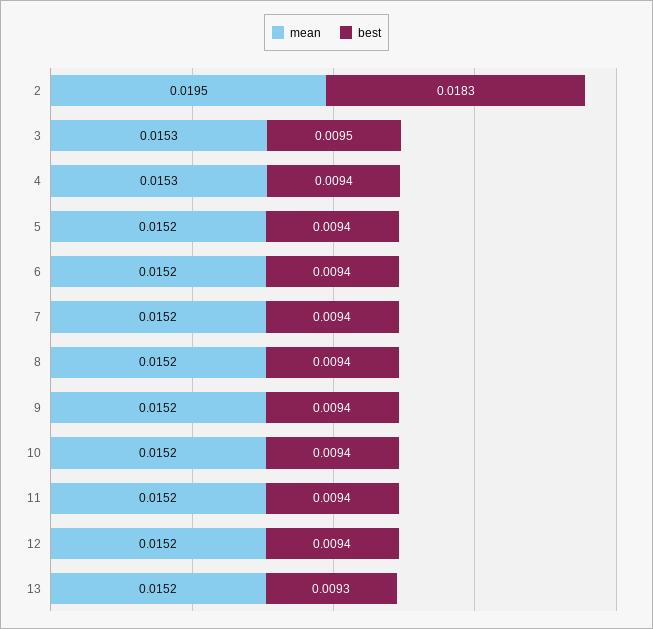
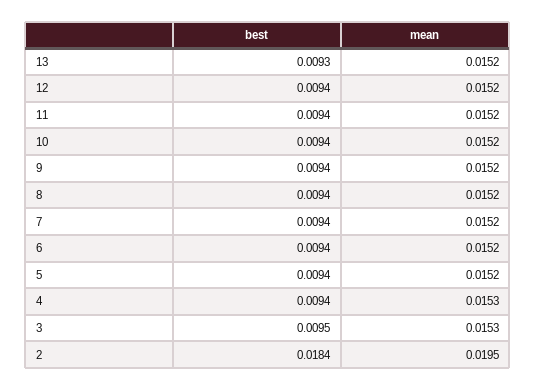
  {
    "mean": {
      "2": 0.0195,
      "3": 0.0153,
      "4": 0.0153,
      "5": 0.0152,
      "6": 0.0152,
      "7": 0.0152,
      "8": 0.0152,
      "9": 0.0152,
      "10": 0.0152,
      "11": 0.0152,
      "12": 0.0152,
      "13": 0.0152
    },
    "best": {
-     "2": 0.0183,
+     "2": 0.0184,
      "3": 0.0095,
      "4": 0.0094,
      "5": 0.0094,
      "6": 0.0094,
      "7": 0.0094,
      "8": 0.0094,
      "9": 0.0094,
      "10": 0.0094,
      "11": 0.0094,
      "12": 0.0094,
      "13": 0.0093
    }
  }

